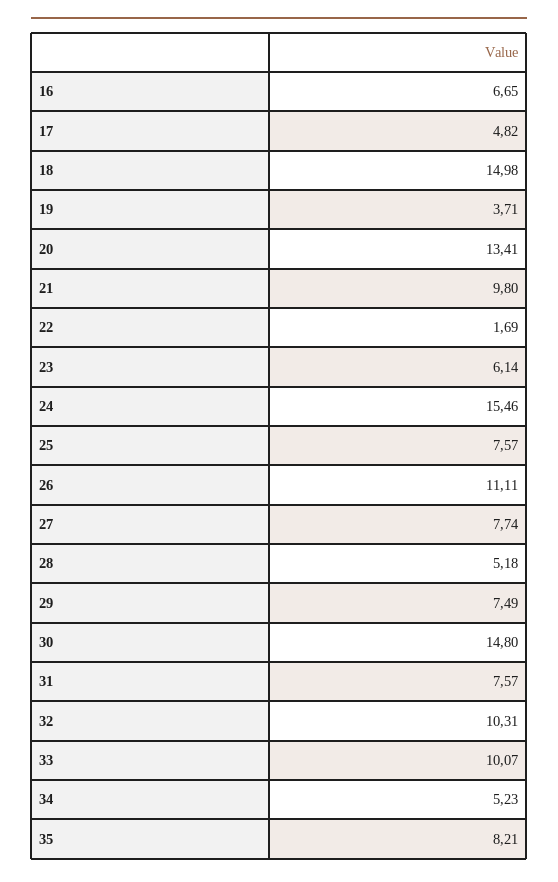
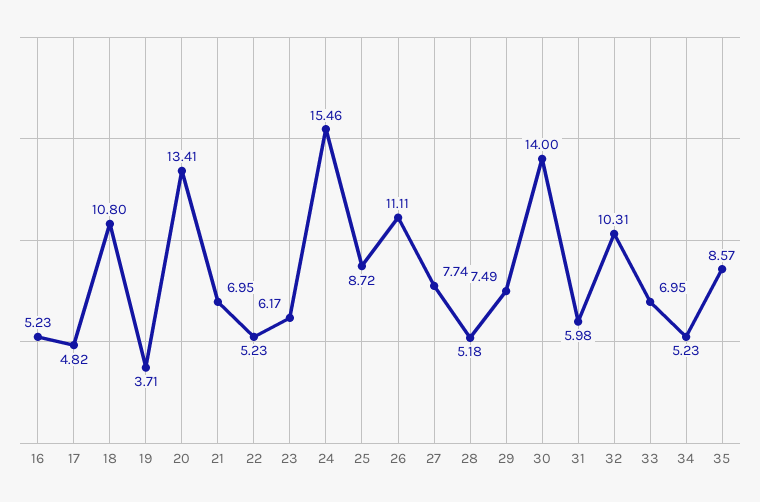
  {
-   "16": 6.65,
+   "16": 5.23,
    "17": 4.82,
-   "18": 14.98,
+   "18": 10.8,
    "19": 3.71,
    "20": 13.41,
-   "21": 9.8,
+   "21": 6.95,
-   "22": 1.69,
+   "22": 5.23,
-   "23": 6.14,
+   "23": 6.17,
    "24": 15.46,
-   "25": 7.57,
+   "25": 8.72,
    "26": 11.11,
    "27": 7.74,
    "28": 5.18,
    "29": 7.49,
-   "30": 14.8,
+   "30": 14,
-   "31": 7.57,
+   "31": 5.98,
    "32": 10.31,
-   "33": 10.07,
+   "33": 6.95,
    "34": 5.23,
-   "35": 8.21
+   "35": 8.57
  }

